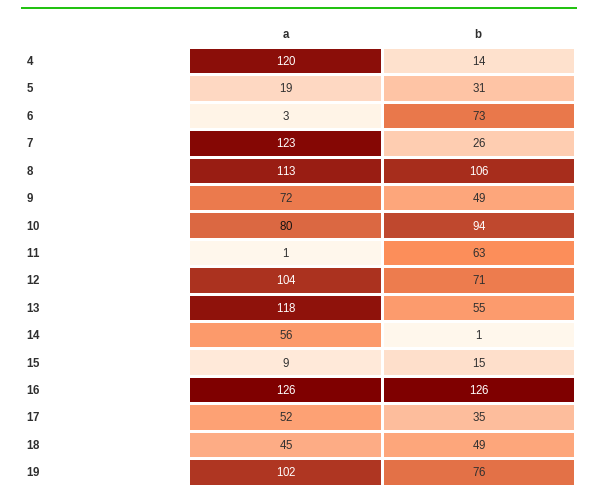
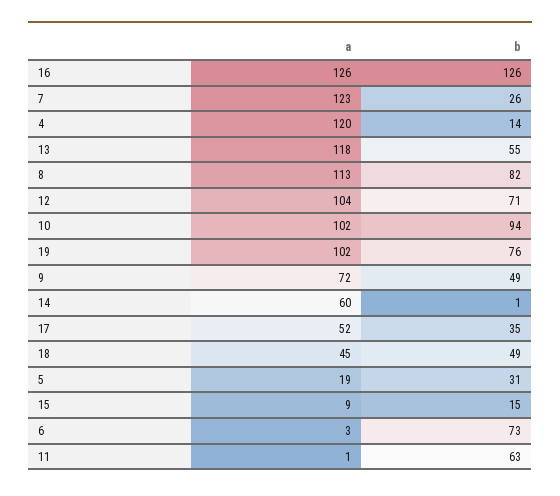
  {
    "a": {
      "4": 120,
      "5": 19,
      "6": 3,
      "7": 123,
      "8": 113,
      "9": 72,
-     "10": 80,
+     "10": 102,
      "11": 1,
      "12": 104,
      "13": 118,
-     "14": 56,
+     "14": 60,
      "15": 9,
      "16": 126,
      "17": 52,
      "18": 45,
      "19": 102
    },
    "b": {
      "4": 14,
      "5": 31,
      "6": 73,
      "7": 26,
-     "8": 106,
+     "8": 82,
      "9": 49,
      "10": 94,
      "11": 63,
      "12": 71,
      "13": 55,
      "14": 1,
      "15": 15,
      "16": 126,
      "17": 35,
      "18": 49,
      "19": 76
    }
  }

